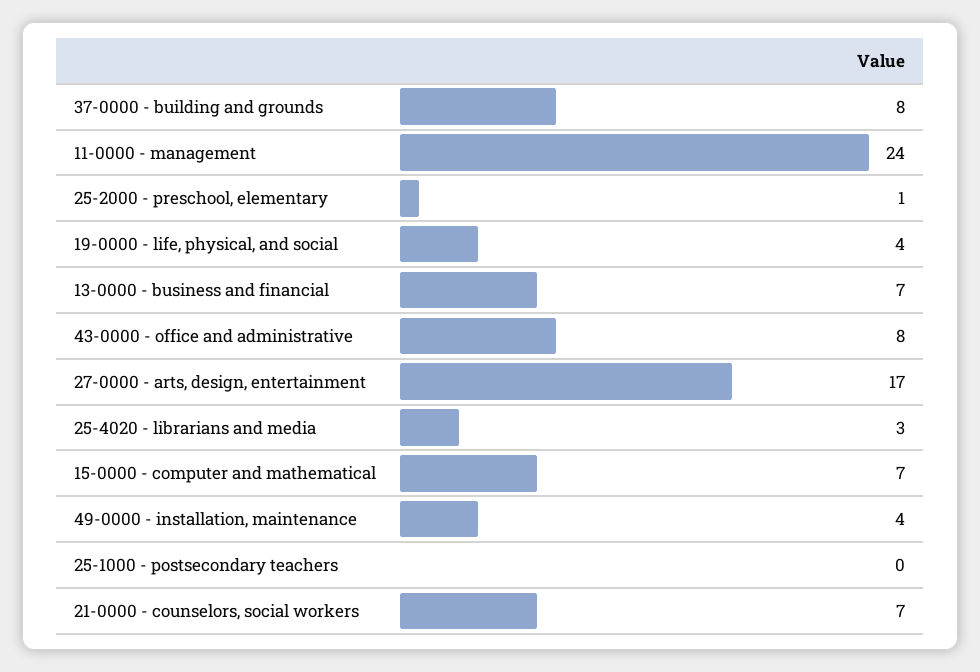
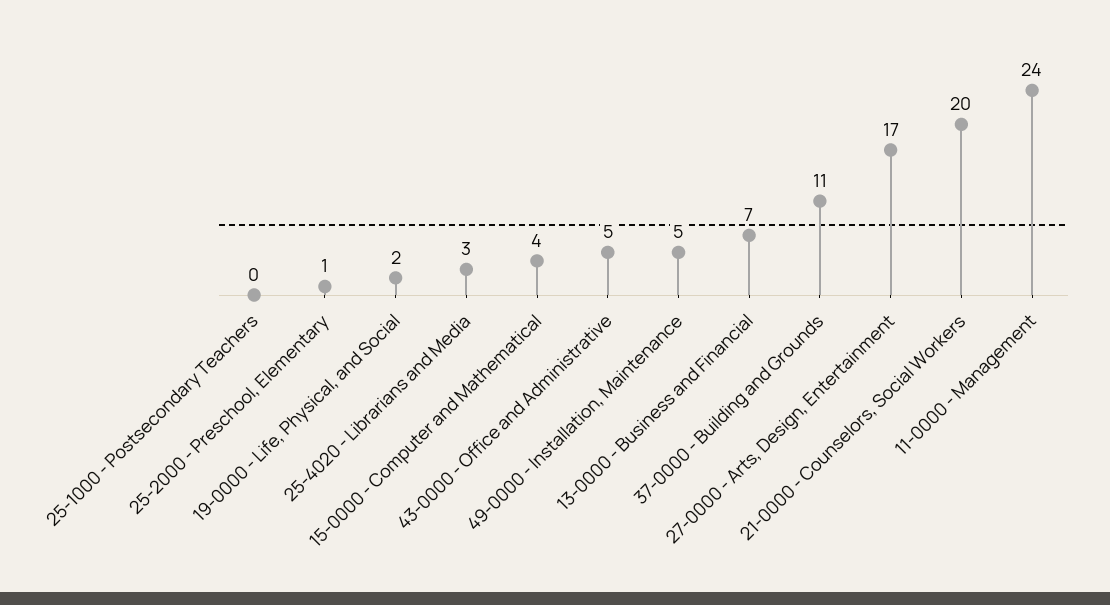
  {
-   "37-0000 - building and grounds": 8,
+   "37-0000 - building and grounds": 11,
    "11-0000 - management": 24,
    "25-2000 - preschool, elementary": 1,
-   "19-0000 - life, physical, and social": 4,
+   "19-0000 - life, physical, and social": 2,
    "13-0000 - business and financial": 7,
-   "43-0000 - office and administrative": 8,
+   "43-0000 - office and administrative": 5,
    "27-0000 - arts, design, entertainment": 17,
    "25-4020 - librarians and media": 3,
-   "15-0000 - computer and mathematical": 7,
+   "15-0000 - computer and mathematical": 4,
-   "49-0000 - installation, maintenance": 4,
+   "49-0000 - installation, maintenance": 5,
    "25-1000 - postsecondary teachers": 0,
-   "21-0000 - counselors, social workers": 7
+   "21-0000 - counselors, social workers": 20
  }

